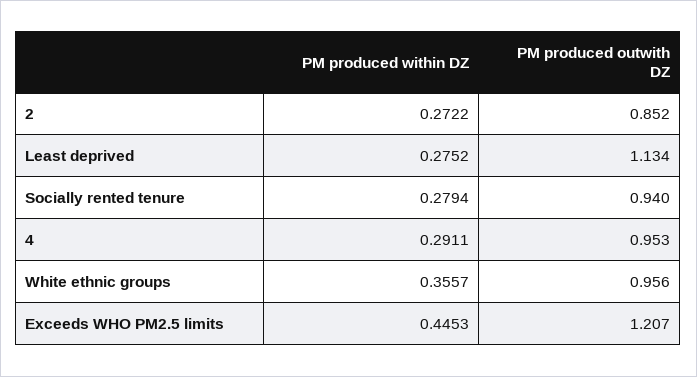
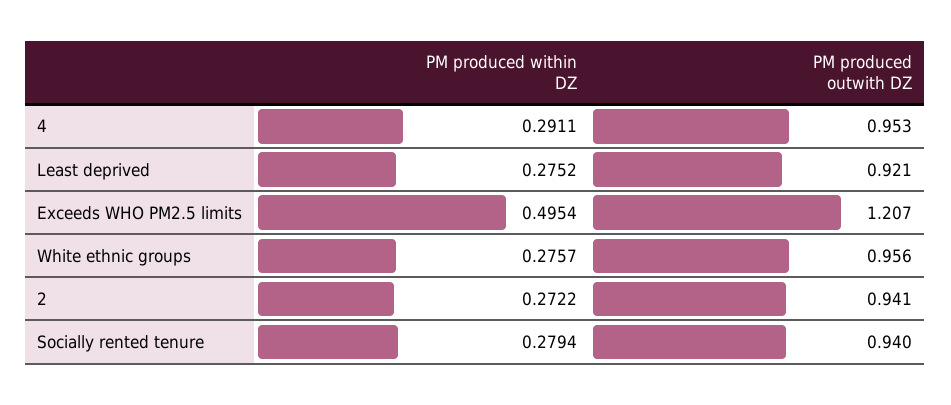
  {
    "PM produced within DZ": {
      "2": 0.2722,
      "Least deprived": 0.2752,
      "Socially rented tenure": 0.2794,
      "4": 0.2911,
-     "White ethnic groups": 0.3557,
+     "White ethnic groups": 0.2757,
-     "Exceeds WHO PM2.5 limits": 0.4453
+     "Exceeds WHO PM2.5 limits": 0.4954
    },
    "PM produced outwith DZ": {
-     "2": 0.852,
+     "2": 0.941,
-     "Least deprived": 1.134,
+     "Least deprived": 0.921,
      "Socially rented tenure": 0.94,
      "4": 0.953,
      "White ethnic groups": 0.956,
      "Exceeds WHO PM2.5 limits": 1.207
    }
  }

